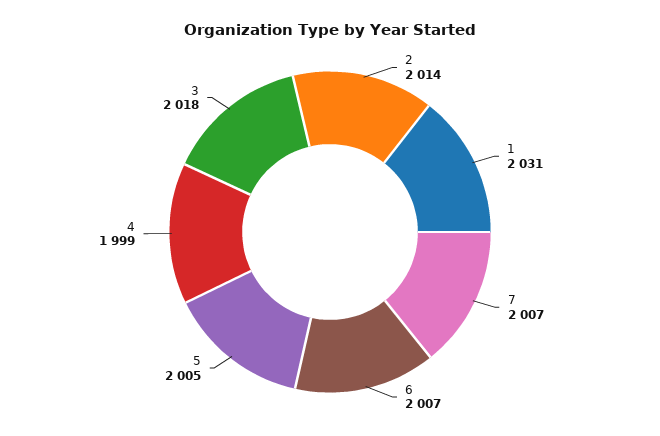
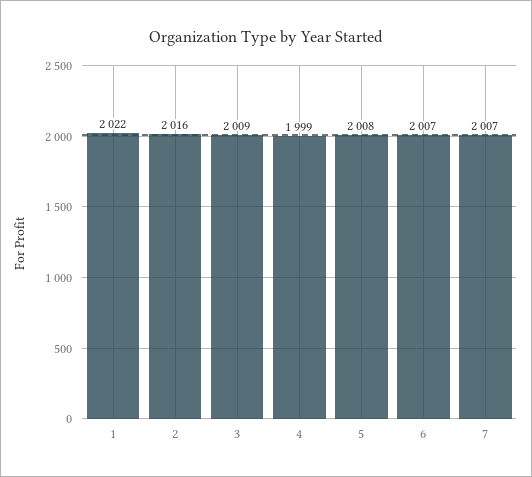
  {
-   "2": 2014,
+   "2": 2016,
-   "1": 2031,
+   "1": 2022,
    "7": 2007,
    "6": 2007,
-   "5": 2005,
+   "5": 2008,
    "4": 1999,
-   "3": 2018
+   "3": 2009
  }

